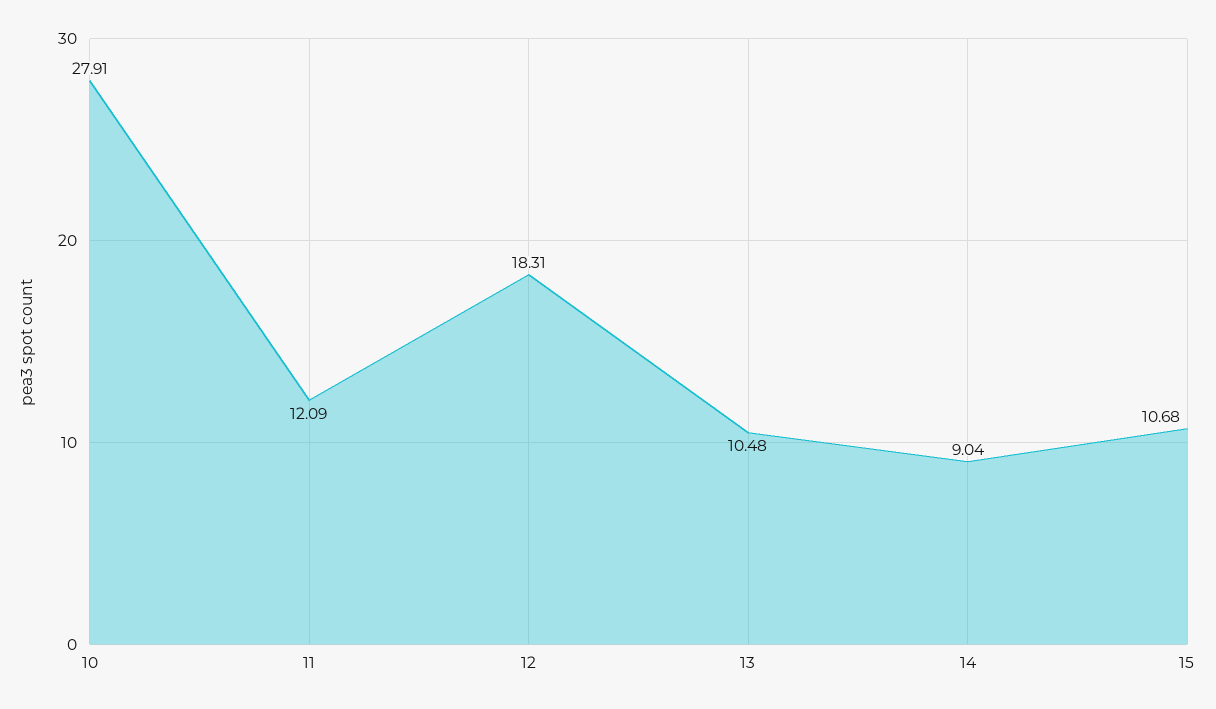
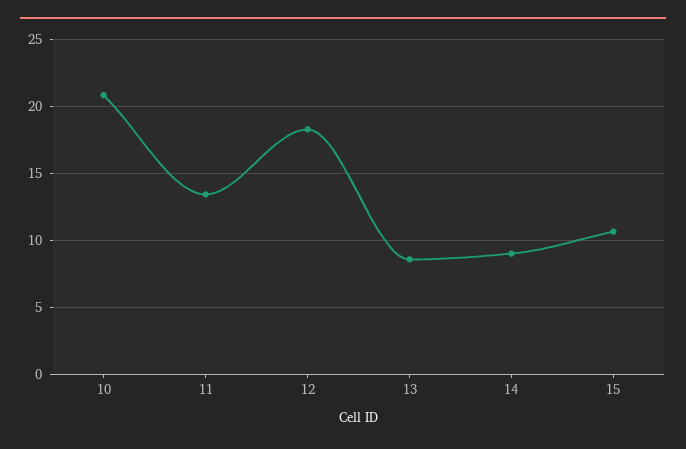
  {
-   "10": 27.91,
+   "10": 21,
-   "11": 12.09,
+   "11": 13.5,
    "12": 18.31,
-   "13": 10.48,
+   "13": 8.5,
    "14": 9.04,
    "15": 10.68
  }

